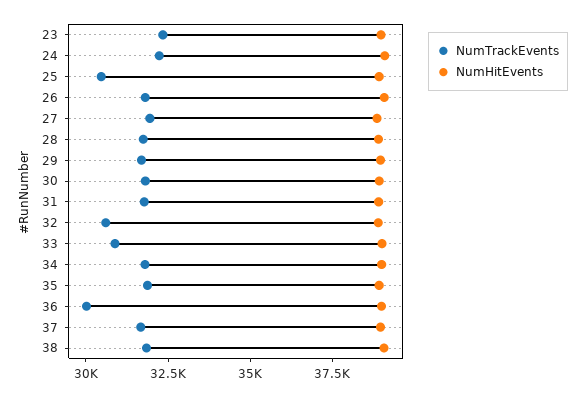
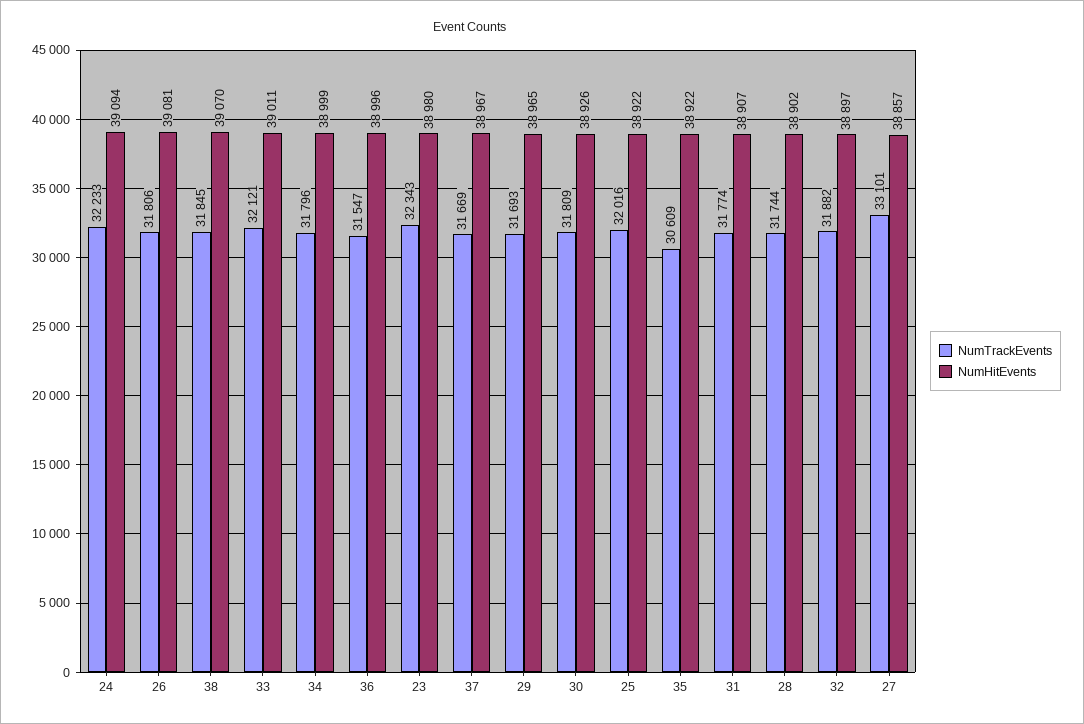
  {
    "NumTrackEvents": {
      "23": 32343,
      "24": 32233,
-     "25": 30500,
+     "25": 32016,
      "26": 31806,
-     "27": 32000,
+     "27": 33101,
      "28": 31744,
      "29": 31693,
      "30": 31809,
      "31": 31774,
-     "32": 30500,
+     "32": 31882,
-     "33": 31000,
+     "33": 32121,
      "34": 31796,
-     "35": 32000,
+     "35": 30609,
-     "36": 30000,
+     "36": 31547,
      "37": 31669,
      "38": 31845
    },
    "NumHitEvents": {
      "23": 38980,
      "24": 39094,
      "25": 38922,
      "26": 39081,
      "27": 38857,
      "28": 38902,
      "29": 38965,
      "30": 38926,
      "31": 38907,
      "32": 38897,
      "33": 39011,
      "34": 38999,
      "35": 38922,
      "36": 38996,
      "37": 38967,
      "38": 39070
    }
  }

